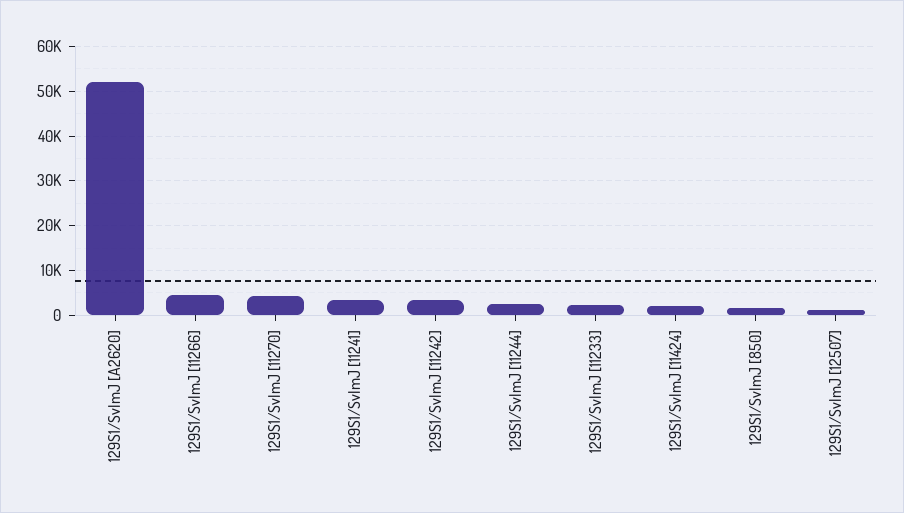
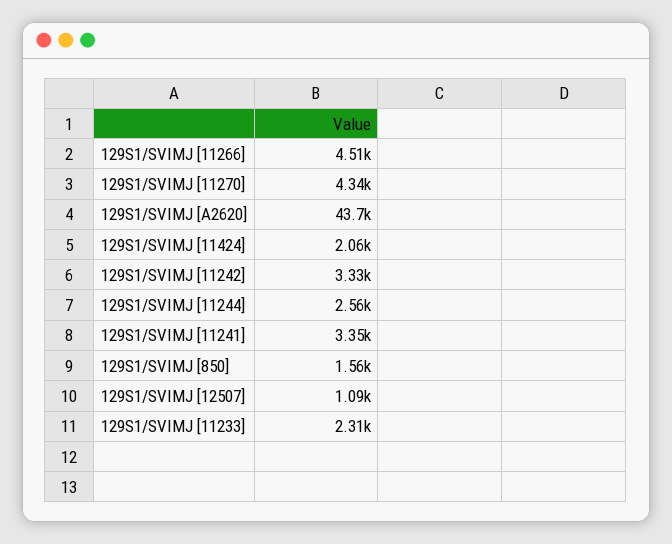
  {
-   "129S1/SvImJ [A2620]": 52000,
+   "129S1/SvImJ [A2620]": 43700,
    "129S1/SvImJ [11266]": 4510,
    "129S1/SvImJ [11270]": 4340,
    "129S1/SvImJ [11241]": 3350,
    "129S1/SvImJ [11242]": 3330,
    "129S1/SvImJ [11244]": 2560,
    "129S1/SvImJ [11233]": 2310,
    "129S1/SvImJ [11424]": 2060,
    "129S1/SvImJ [850]": 1560,
    "129S1/SvImJ [12507]": 1090
  }

